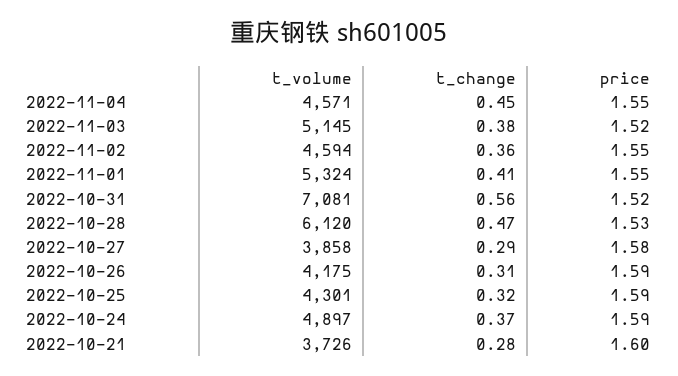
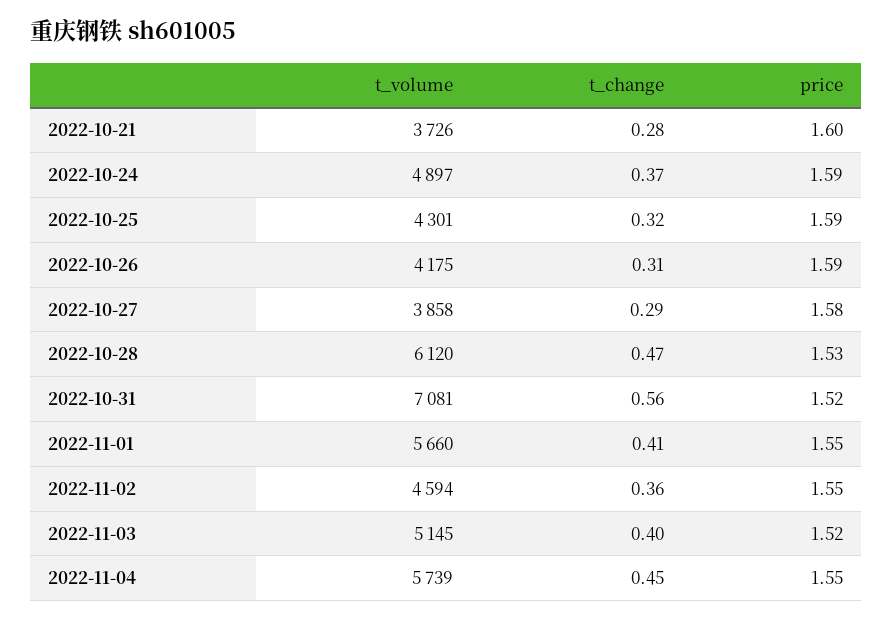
  {
    "t_volume": {
-     "2022-11-04": 4571,
+     "2022-11-04": 5739,
      "2022-11-03": 5145,
      "2022-11-02": 4594,
-     "2022-11-01": 5324,
+     "2022-11-01": 5660,
      "2022-10-31": 7081,
      "2022-10-28": 6120,
      "2022-10-27": 3858,
      "2022-10-26": 4175,
      "2022-10-25": 4301,
      "2022-10-24": 4897,
      "2022-10-21": 3726
    },
    "t_change": {
      "2022-11-04": 0.45,
-     "2022-11-03": 0.38,
+     "2022-11-03": 0.4,
      "2022-11-02": 0.36,
      "2022-11-01": 0.41,
      "2022-10-31": 0.56,
      "2022-10-28": 0.47,
      "2022-10-27": 0.29,
      "2022-10-26": 0.31,
      "2022-10-25": 0.32,
      "2022-10-24": 0.37,
      "2022-10-21": 0.28
    },
    "price": {
      "2022-11-04": 1.55,
      "2022-11-03": 1.52,
      "2022-11-02": 1.55,
      "2022-11-01": 1.55,
      "2022-10-31": 1.52,
      "2022-10-28": 1.53,
      "2022-10-27": 1.58,
      "2022-10-26": 1.59,
      "2022-10-25": 1.59,
      "2022-10-24": 1.59,
      "2022-10-21": 1.6
    }
  }

